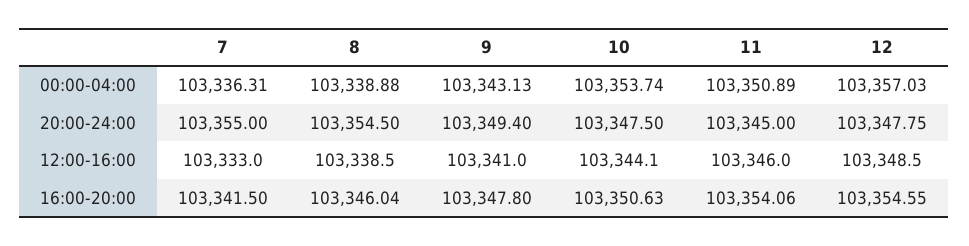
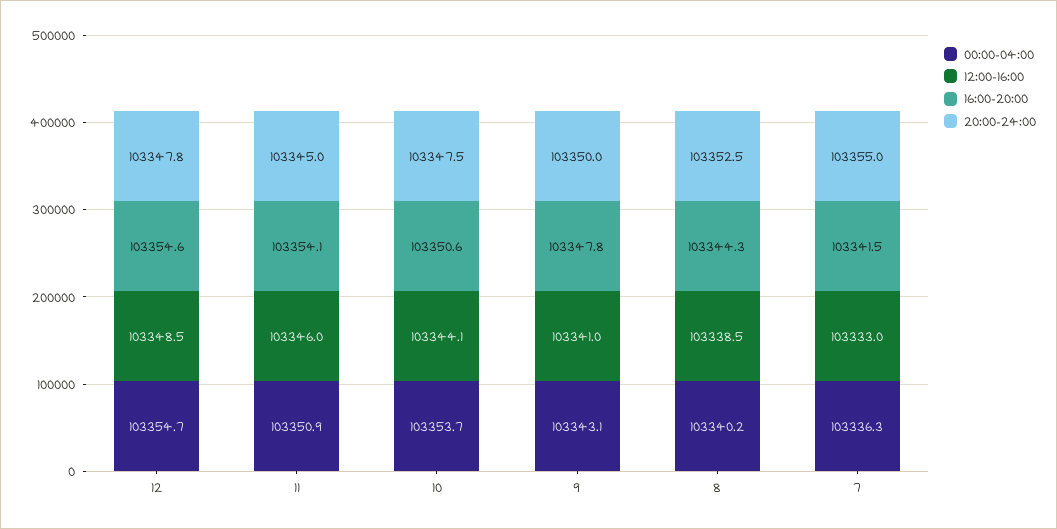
  {
    "00:00-04:00": {
      "7": 103336.31,
-     "8": 103338.88,
+     "8": 103340.2,
      "9": 103343.13,
      "10": 103353.74,
      "11": 103350.89,
-     "12": 103357.03
+     "12": 103354.7
    },
    "20:00-24:00": {
      "7": 103355,
-     "8": 103354.5,
+     "8": 103352.5,
-     "9": 103349.4,
+     "9": 103350,
      "10": 103347.5,
      "11": 103345,
      "12": 103347.75
    },
    "12:00-16:00": {
      "7": 103333,
      "8": 103338.5,
      "9": 103341,
      "10": 103344.1,
      "11": 103346,
      "12": 103348.5
    },
    "16:00-20:00": {
      "7": 103341.5,
-     "8": 103346.04,
+     "8": 103344.3,
      "9": 103347.8,
      "10": 103350.63,
      "11": 103354.06,
      "12": 103354.55
    }
  }

